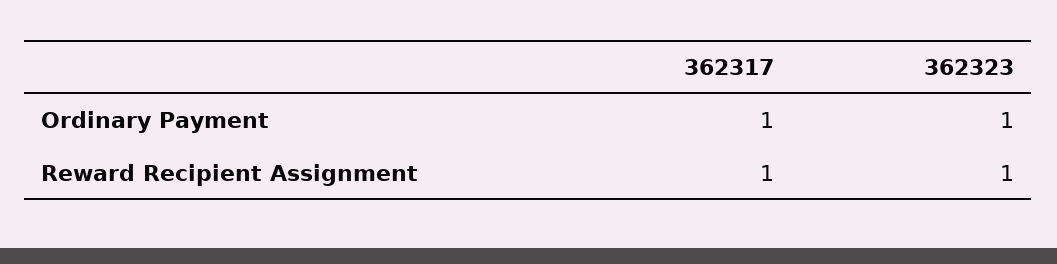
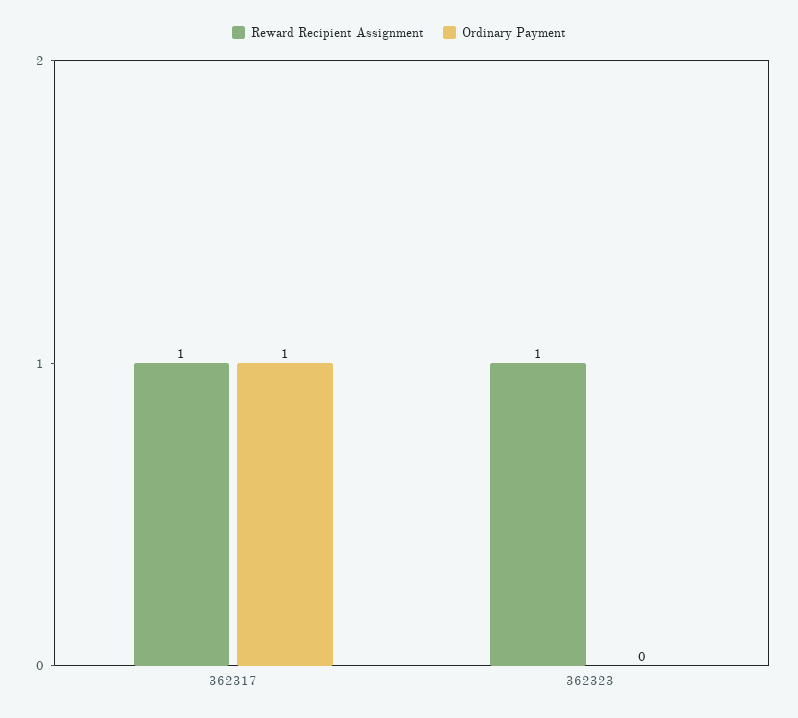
  {
    "Ordinary Payment": {
      "362317": 1,
-     "362323": 1
+     "362323": 0
    },
    "Reward Recipient Assignment": {
      "362317": 1,
      "362323": 1
    }
  }

